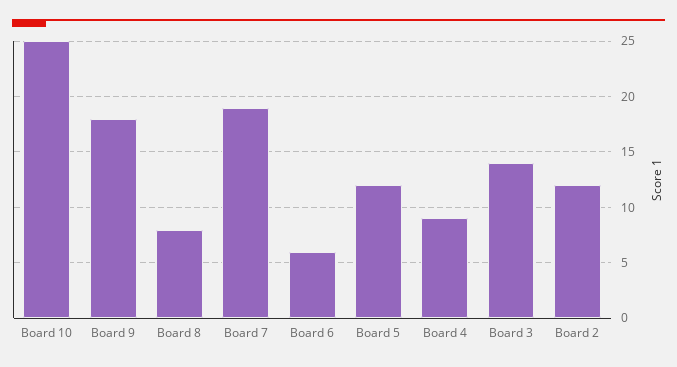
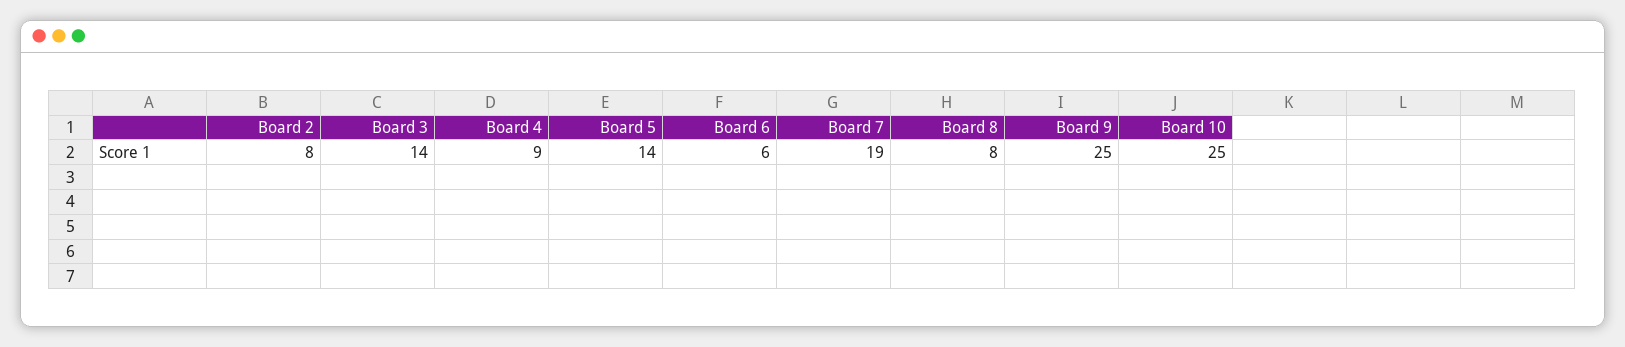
  {
    "Board 10": 25,
-   "Board 9": 18,
+   "Board 9": 25,
    "Board 8": 8,
    "Board 7": 19,
    "Board 6": 6,
-   "Board 5": 12,
+   "Board 5": 14,
    "Board 4": 9,
    "Board 3": 14,
-   "Board 2": 12
+   "Board 2": 8
  }

